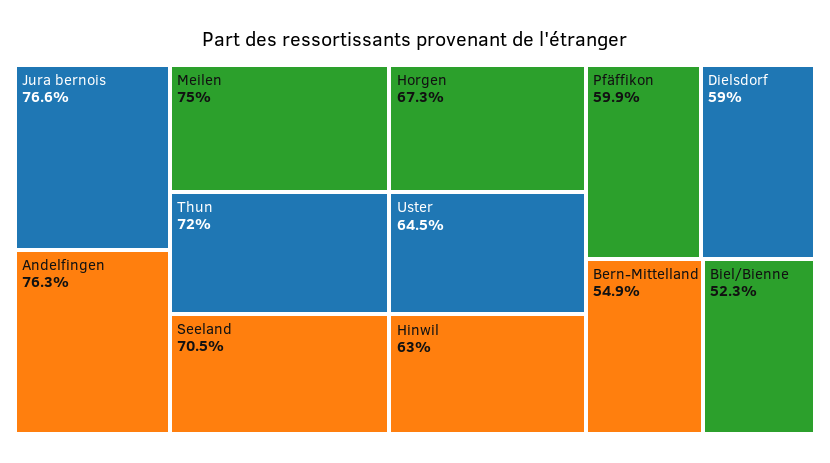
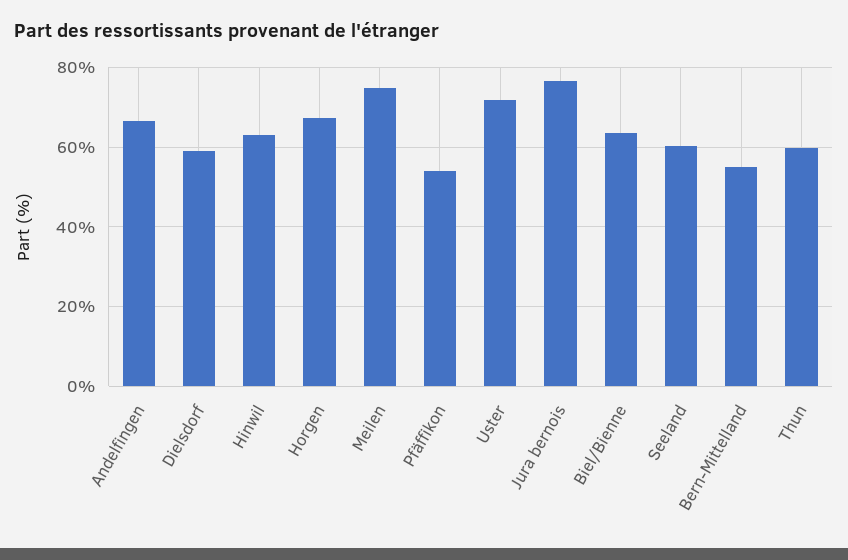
  {
    "Jura bernois": 76.6,
-   "Andelfingen": 76.3,
+   "Andelfingen": 66,
    "Meilen": 75,
-   "Thun": 72,
+   "Thun": 60,
-   "Seeland": 70.5,
+   "Seeland": 60,
    "Horgen": 67.3,
-   "Uster": 64.5,
+   "Uster": 72,
    "Hinwil": 63,
-   "Pfäffikon": 59.9,
+   "Pfäffikon": 54,
    "Dielsdorf": 59,
    "Bern-Mittelland": 54.9,
-   "Biel/Bienne": 52.3
+   "Biel/Bienne": 64
  }

